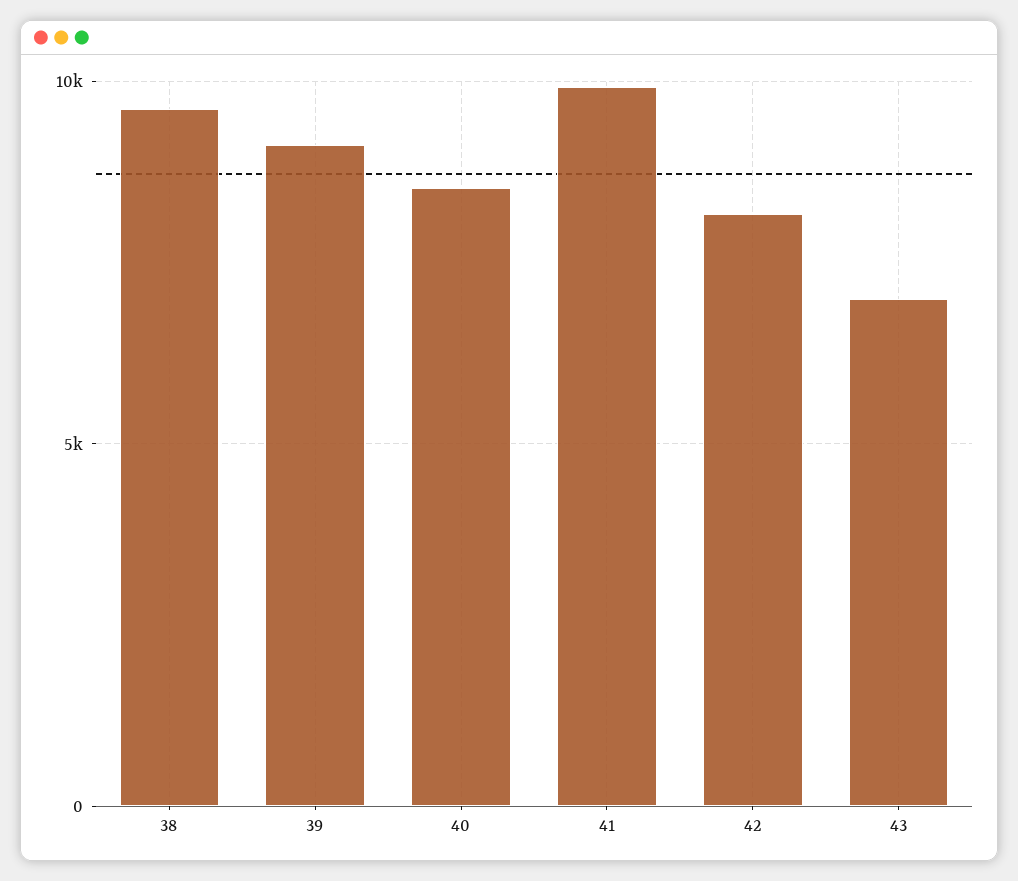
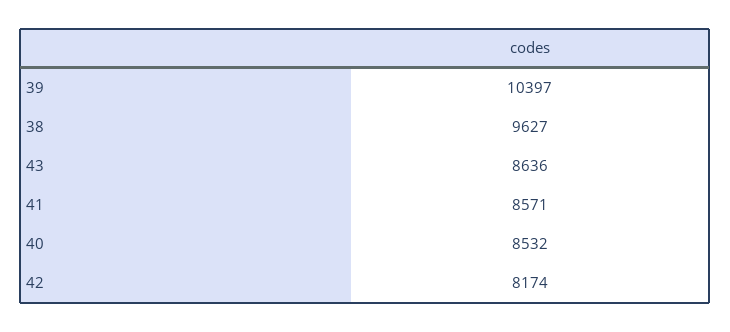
  {
    "38": 9627,
-   "39": 9000,
+   "39": 10397,
    "40": 8532,
-   "41": 10000,
+   "41": 8571,
    "42": 8174,
-   "43": 7000
+   "43": 8636
  }

